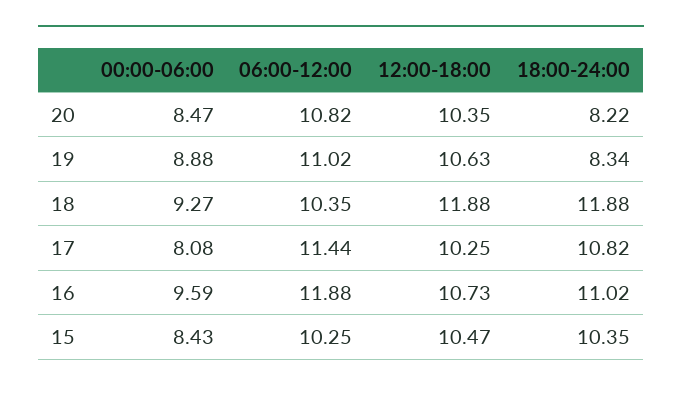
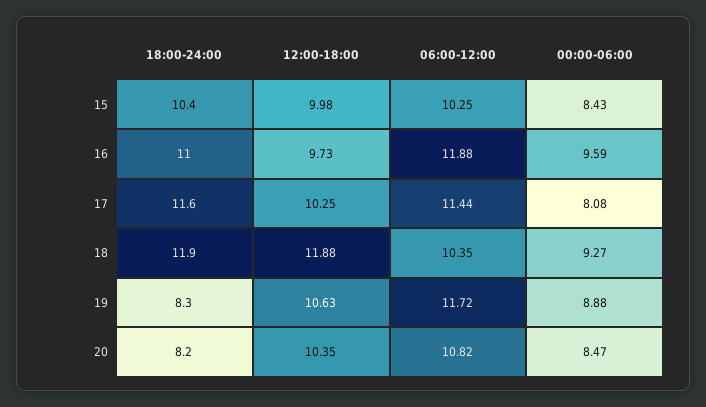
  {
    "00:00-06:00": {
      "20": 8.47,
      "19": 8.88,
      "18": 9.27,
      "17": 8.08,
      "16": 9.59,
      "15": 8.43
    },
    "06:00-12:00": {
      "20": 10.82,
-     "19": 11.02,
+     "19": 11.72,
      "18": 10.35,
      "17": 11.44,
      "16": 11.88,
      "15": 10.25
    },
    "12:00-18:00": {
      "20": 10.35,
      "19": 10.63,
      "18": 11.88,
      "17": 10.25,
-     "16": 10.73,
+     "16": 9.73,
-     "15": 10.47
+     "15": 9.98
    },
    "18:00-24:00": {
      "20": 8.22,
      "19": 8.34,
      "18": 11.88,
-     "17": 10.82,
+     "17": 11.6,
      "16": 11.02,
      "15": 10.35
    }
  }

